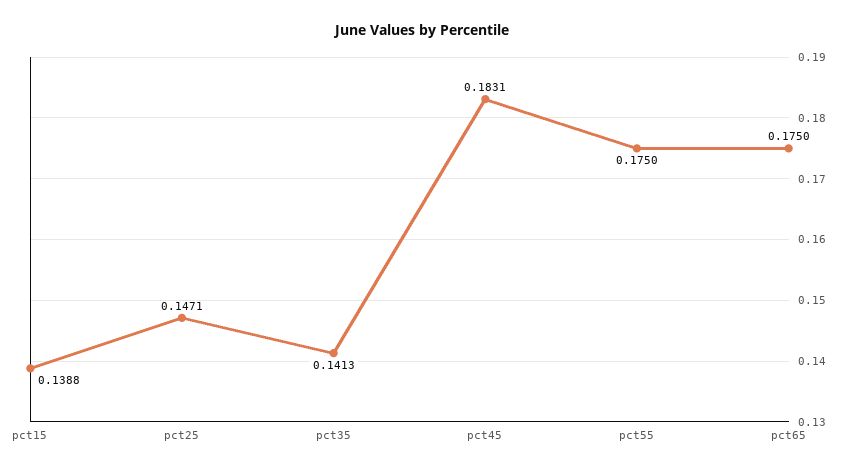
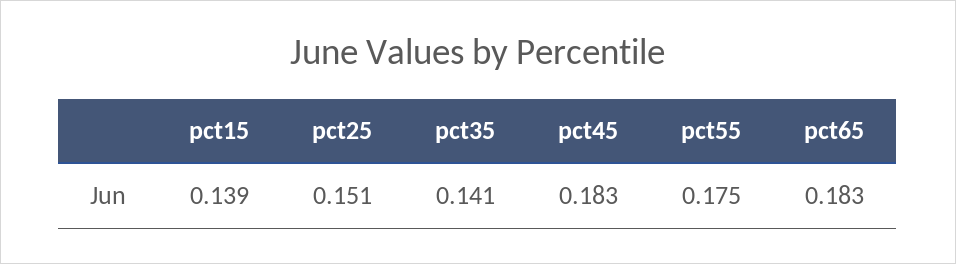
  {
    "pct15": 0.1388,
-   "pct25": 0.1471,
+   "pct25": 0.151,
    "pct35": 0.1413,
    "pct45": 0.1831,
    "pct55": 0.175,
-   "pct65": 0.175
+   "pct65": 0.183
  }

